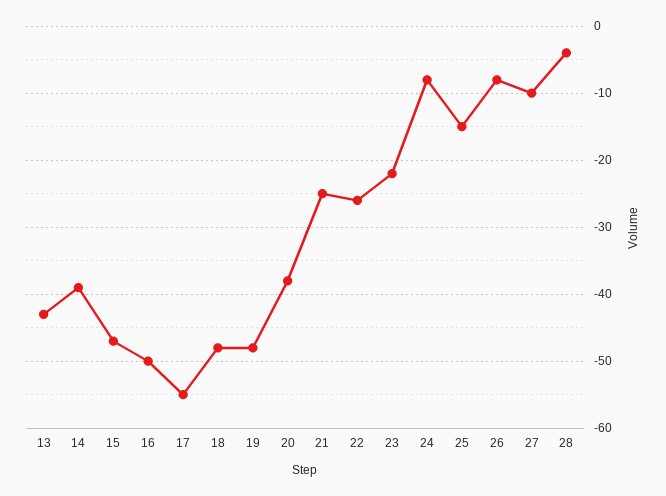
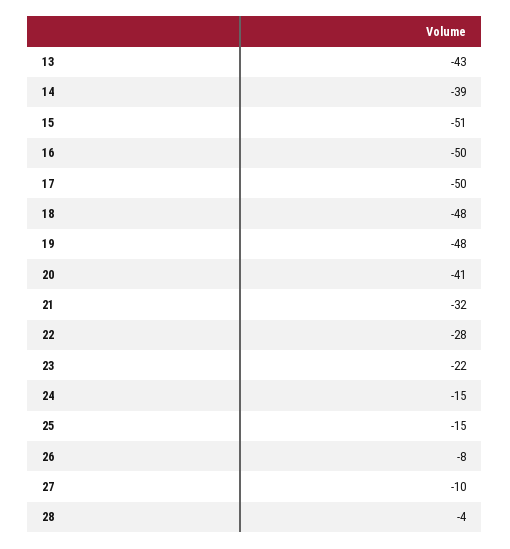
  {
    "13": -43,
    "14": -39,
-   "15": -47,
+   "15": -51,
    "16": -50,
-   "17": -55,
+   "17": -50,
    "18": -48,
    "19": -48,
-   "20": -38,
+   "20": -41,
-   "21": -25,
+   "21": -32,
-   "22": -26,
+   "22": -28,
    "23": -22,
-   "24": -8,
+   "24": -15,
    "25": -15,
    "26": -8,
    "27": -10,
    "28": -4
  }

